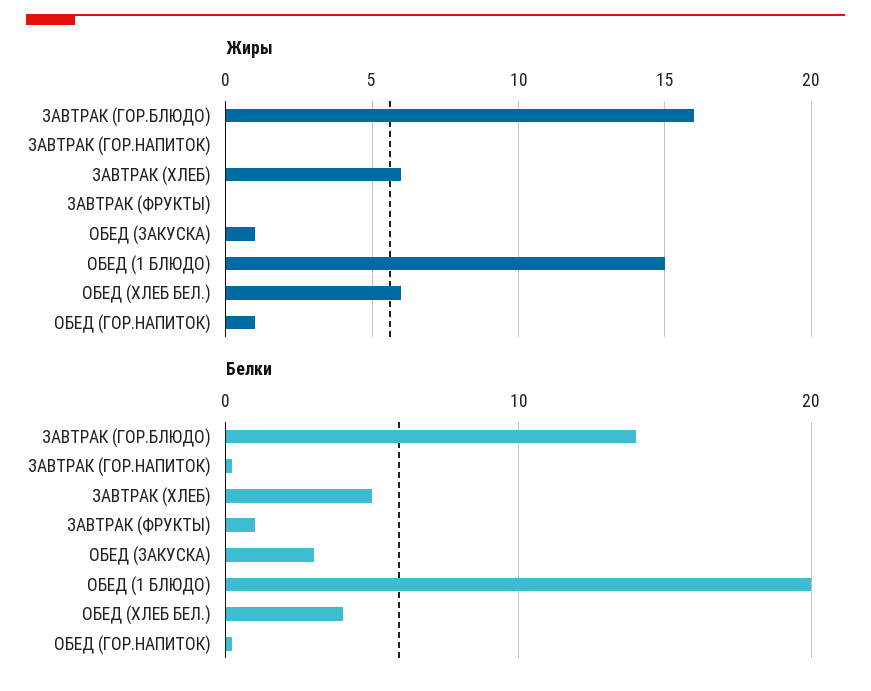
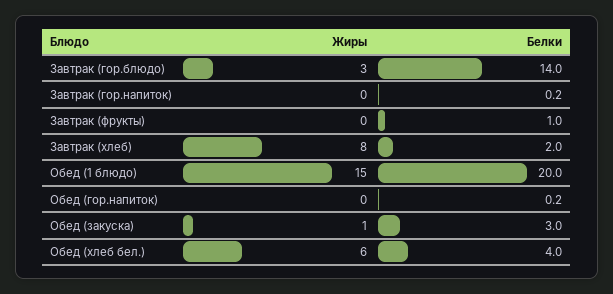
  {
    "Жиры": {
-     "ЗАВТРАК (ГОР.БЛЮДО)": 16,
+     "ЗАВТРАК (ГОР.БЛЮДО)": 3,
      "ЗАВТРАК (ГОР.НАПИТОК)": 0,
-     "ЗАВТРАК (ХЛЕБ)": 6,
+     "ЗАВТРАК (ХЛЕБ)": 8,
      "ЗАВТРАК (ФРУКТЫ)": 0,
      "ОБЕД (ЗАКУСКА)": 1,
      "ОБЕД (1 БЛЮДО)": 15,
      "ОБЕД (ХЛЕБ БЕЛ.)": 6,
-     "ОБЕД (ГОР.НАПИТОК)": 1
+     "ОБЕД (ГОР.НАПИТОК)": 0
    },
    "Белки": {
      "ЗАВТРАК (ГОР.БЛЮДО)": 14,
      "ЗАВТРАК (ГОР.НАПИТОК)": 0.2,
-     "ЗАВТРАК (ХЛЕБ)": 5,
+     "ЗАВТРАК (ХЛЕБ)": 2,
      "ЗАВТРАК (ФРУКТЫ)": 1,
      "ОБЕД (ЗАКУСКА)": 3,
      "ОБЕД (1 БЛЮДО)": 20,
      "ОБЕД (ХЛЕБ БЕЛ.)": 4,
      "ОБЕД (ГОР.НАПИТОК)": 0.2
    }
  }

